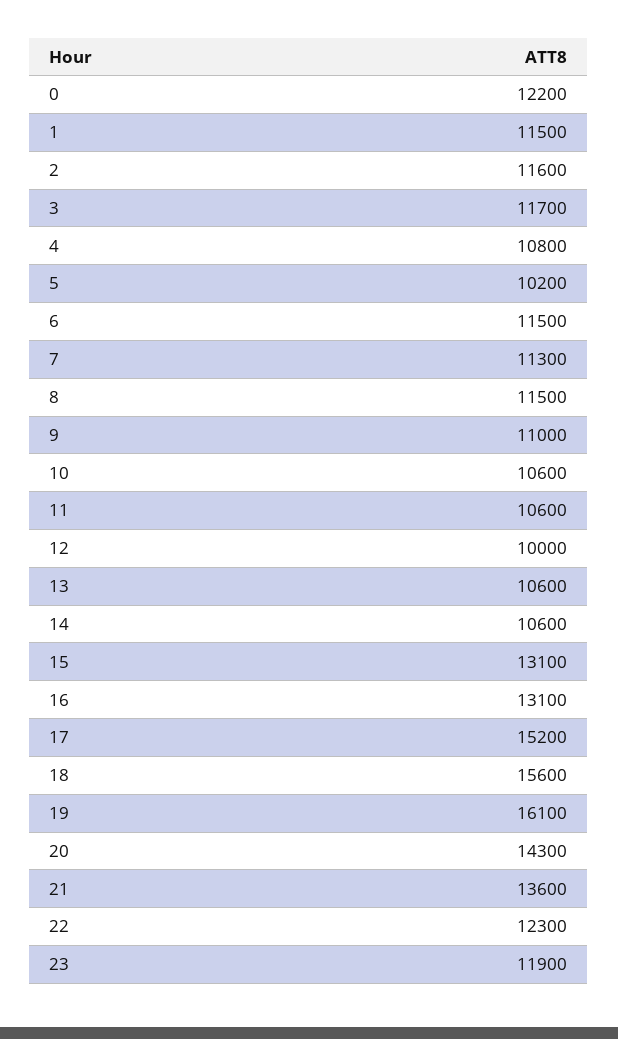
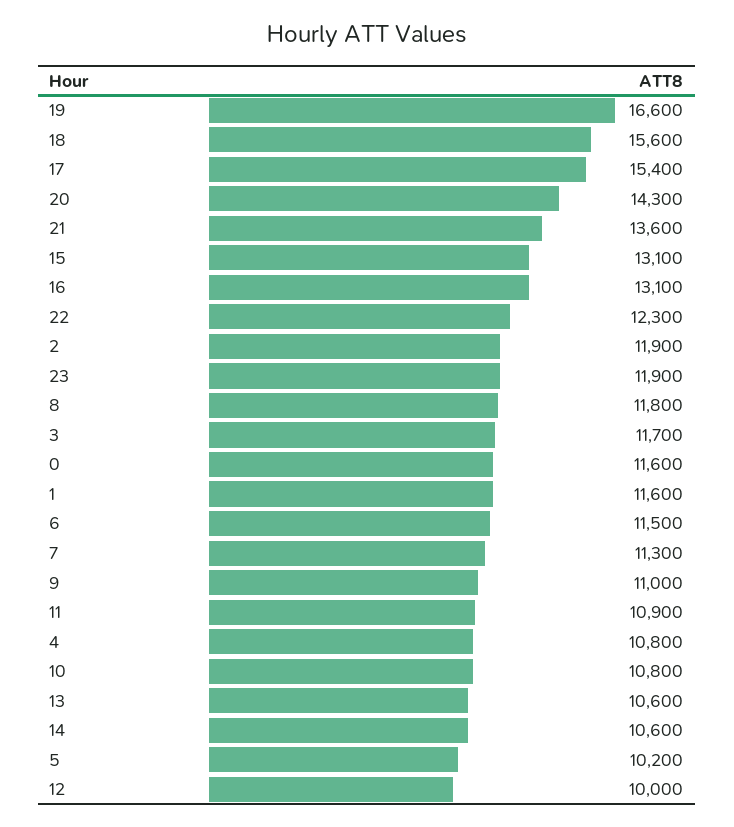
  {
-   "0": 12200,
+   "0": 11600,
-   "1": 11500,
+   "1": 11600,
-   "2": 11600,
+   "2": 11900,
    "3": 11700,
    "4": 10800,
    "5": 10200,
    "6": 11500,
    "7": 11300,
-   "8": 11500,
+   "8": 11800,
    "9": 11000,
-   "10": 10600,
+   "10": 10800,
-   "11": 10600,
+   "11": 10900,
    "12": 10000,
    "13": 10600,
    "14": 10600,
    "15": 13100,
    "16": 13100,
-   "17": 15200,
+   "17": 15400,
    "18": 15600,
-   "19": 16100,
+   "19": 16600,
    "20": 14300,
    "21": 13600,
    "22": 12300,
    "23": 11900
  }

